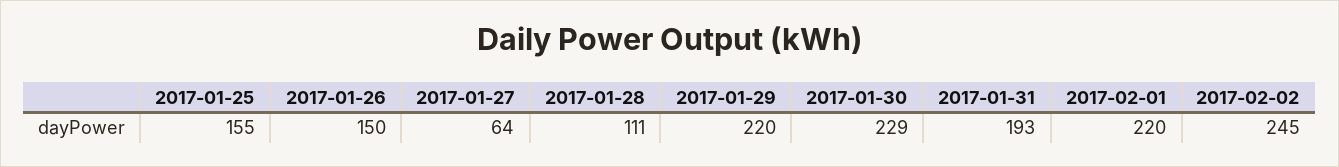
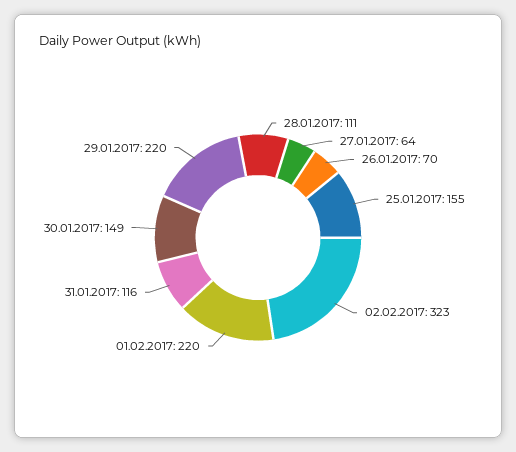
  {
    "2017-01-25": 155,
-   "2017-01-26": 150,
+   "2017-01-26": 70,
    "2017-01-27": 64,
    "2017-01-28": 111,
    "2017-01-29": 220,
-   "2017-01-30": 229,
+   "2017-01-30": 149,
-   "2017-01-31": 193,
+   "2017-01-31": 116,
    "2017-02-01": 220,
-   "2017-02-02": 245
+   "2017-02-02": 323
  }

